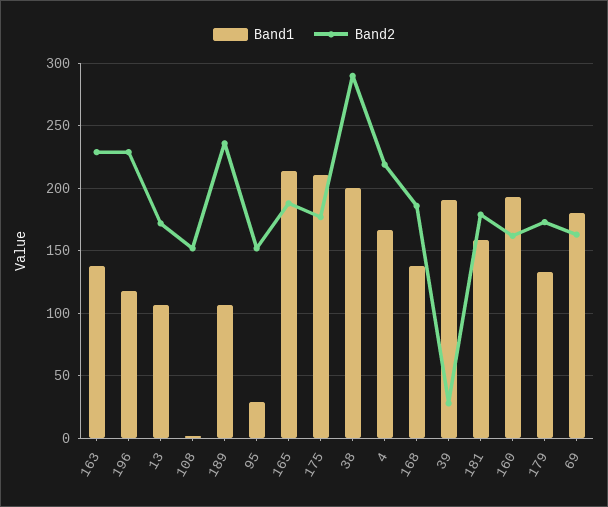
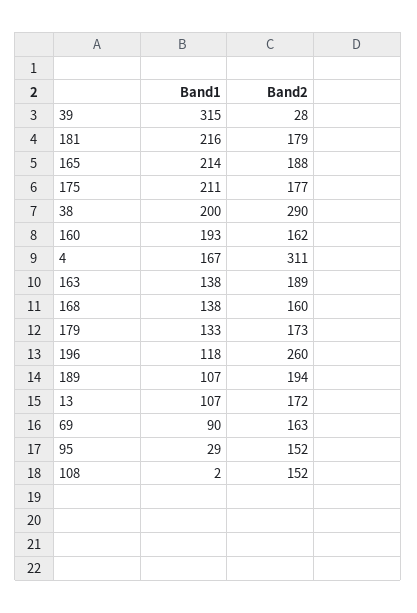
  {
    "Band1": {
      "163": 138,
      "196": 118,
      "13": 107,
      "108": 2,
      "189": 107,
      "95": 29,
      "165": 214,
      "175": 211,
      "38": 200,
      "4": 167,
      "168": 138,
-     "39": 190,
+     "39": 315,
-     "181": 160,
+     "181": 216,
      "160": 193,
      "179": 133,
-     "69": 180
+     "69": 90
    },
    "Band2": {
-     "163": 230,
+     "163": 189,
-     "196": 230,
+     "196": 260,
      "13": 172,
      "108": 152,
-     "189": 235,
+     "189": 194,
      "95": 152,
      "165": 188,
      "175": 177,
      "38": 290,
-     "4": 220,
+     "4": 311,
-     "168": 185,
+     "168": 160,
      "39": 28,
      "181": 179,
      "160": 162,
      "179": 173,
      "69": 163
    }
  }

